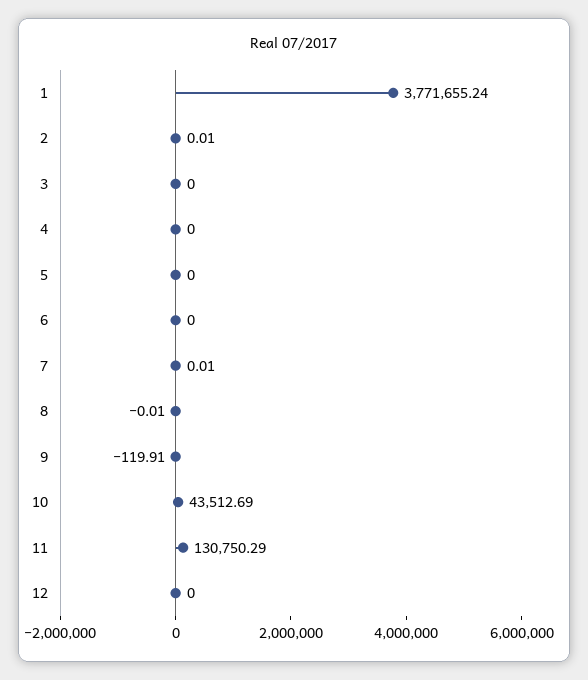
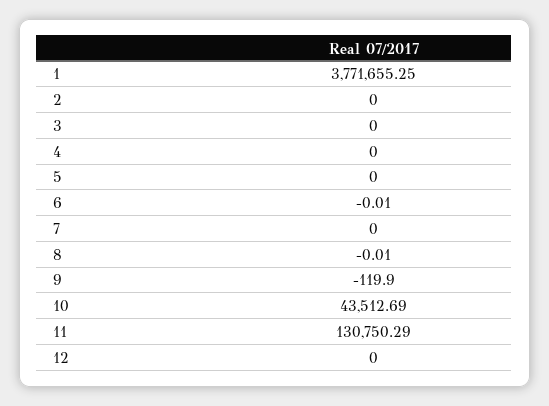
  {
-   "1": 3771655.24,
+   "1": 3771655.25,
-   "2": 0.01,
+   "2": 0,
    "3": 0,
    "4": 0,
    "5": 0,
-   "6": 0,
+   "6": -0.01,
-   "7": 0.01,
+   "7": 0,
    "8": -0.01,
-   "9": -119.91,
+   "9": -119.9,
    "10": 43512.69,
    "11": 130750.29,
    "12": 0
  }

